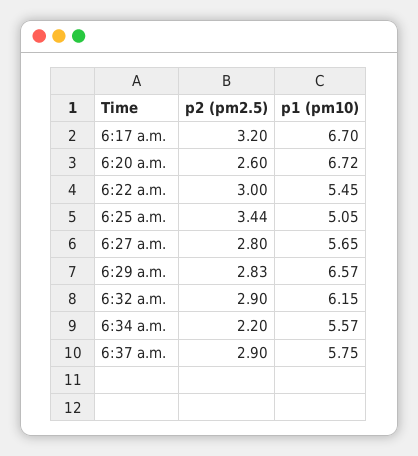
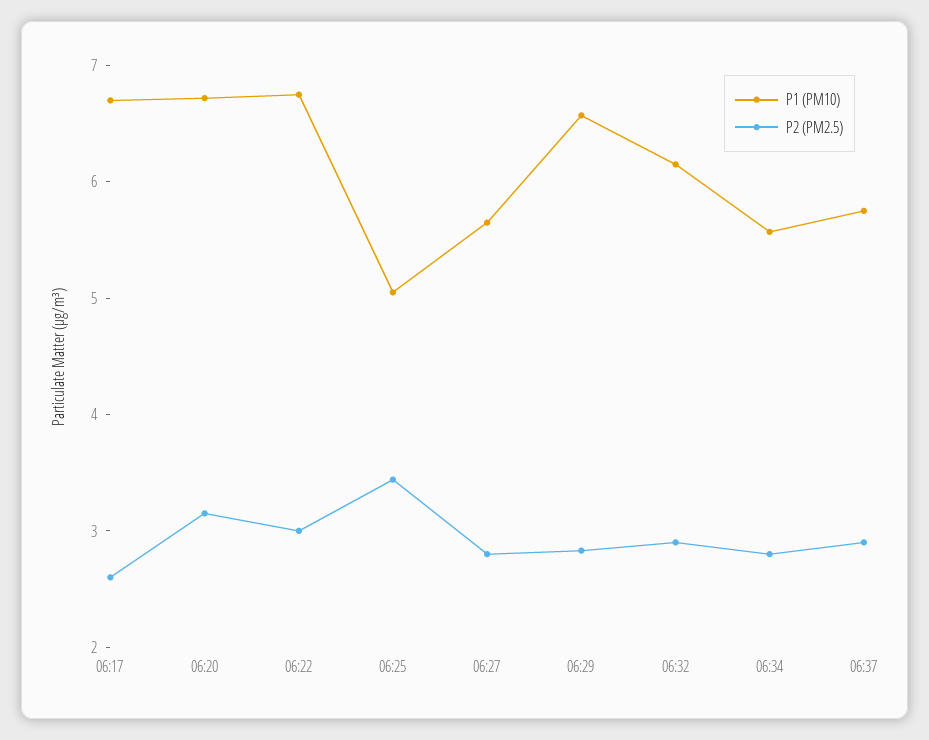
  {
    "p2 (pm2.5)": {
-     "6:17 a.m.": 3.2,
+     "6:17 a.m.": 2.6,
-     "6:20 a.m.": 2.6,
+     "6:20 a.m.": 3.2,
      "6:22 a.m.": 3,
      "6:25 a.m.": 3.44,
      "6:27 a.m.": 2.8,
      "6:29 a.m.": 2.83,
      "6:32 a.m.": 2.9,
-     "6:34 a.m.": 2.2,
+     "6:34 a.m.": 2.8,
      "6:37 a.m.": 2.9
    },
    "p1 (pm10)": {
      "6:17 a.m.": 6.7,
      "6:20 a.m.": 6.72,
-     "6:22 a.m.": 5.45,
+     "6:22 a.m.": 6.8,
      "6:25 a.m.": 5.05,
      "6:27 a.m.": 5.65,
      "6:29 a.m.": 6.57,
      "6:32 a.m.": 6.15,
      "6:34 a.m.": 5.57,
      "6:37 a.m.": 5.75
    }
  }

